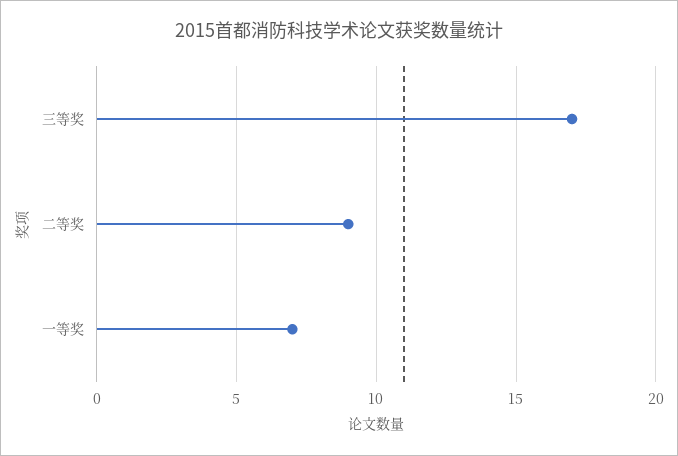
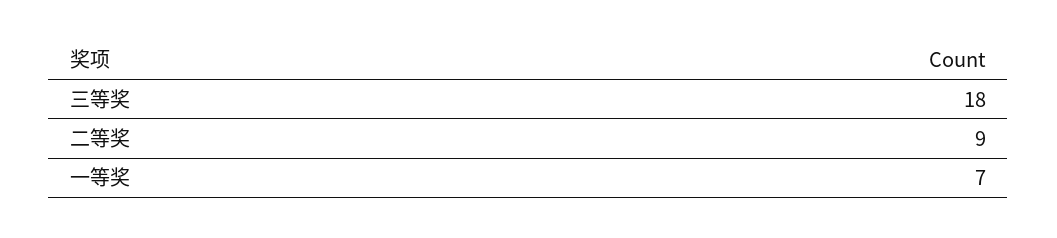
  {
-   "三等奖": 17,
+   "三等奖": 18,
    "二等奖": 9,
    "一等奖": 7
  }

